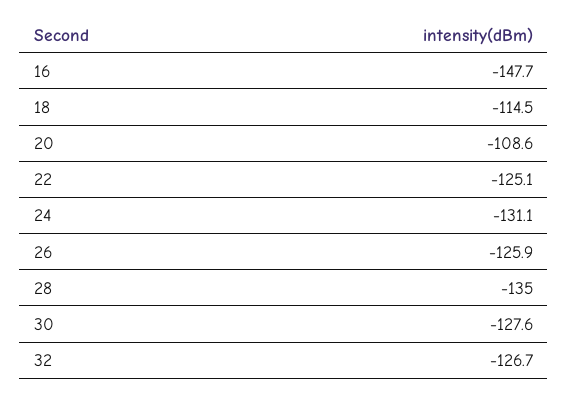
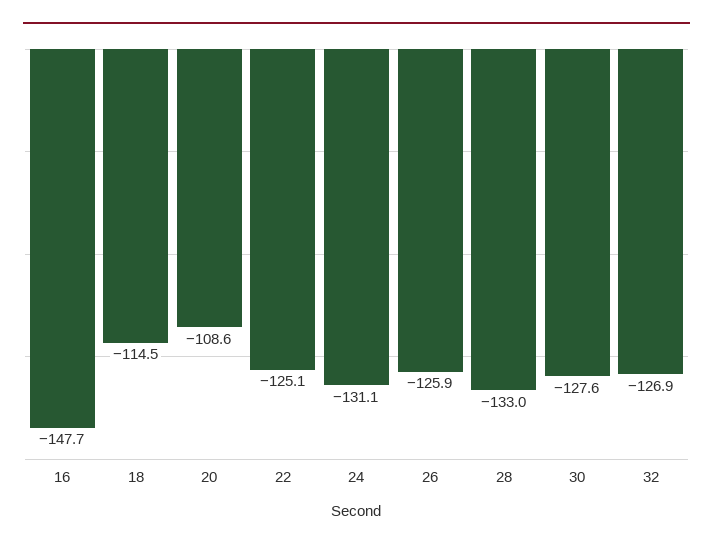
  {
    "16": -147.7,
    "18": -114.5,
    "20": -108.6,
    "22": -125.1,
    "24": -131.1,
    "26": -125.9,
-   "28": -135,
+   "28": -133,
    "30": -127.6,
-   "32": -126.7
+   "32": -126.9
  }

